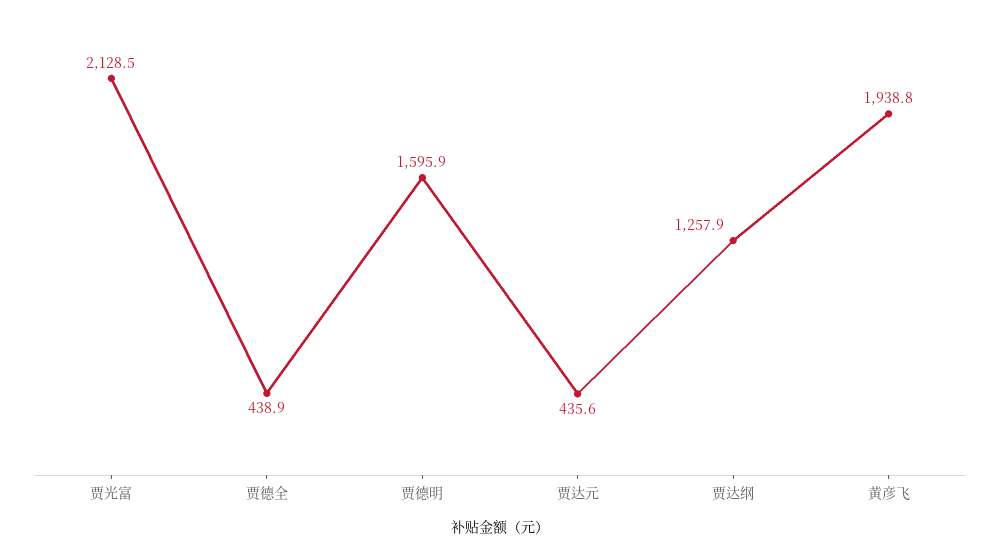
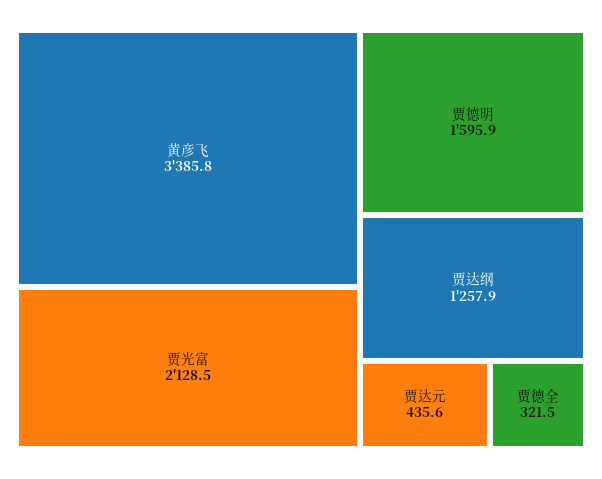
  {
    "贾光富": 2128.5,
-   "贾德全": 438.9,
+   "贾德全": 321.5,
    "贾德明": 1595.9,
    "贾达元": 435.6,
    "贾达纲": 1257.9,
-   "黄彦飞": 1938.8
+   "黄彦飞": 3385.8
  }

